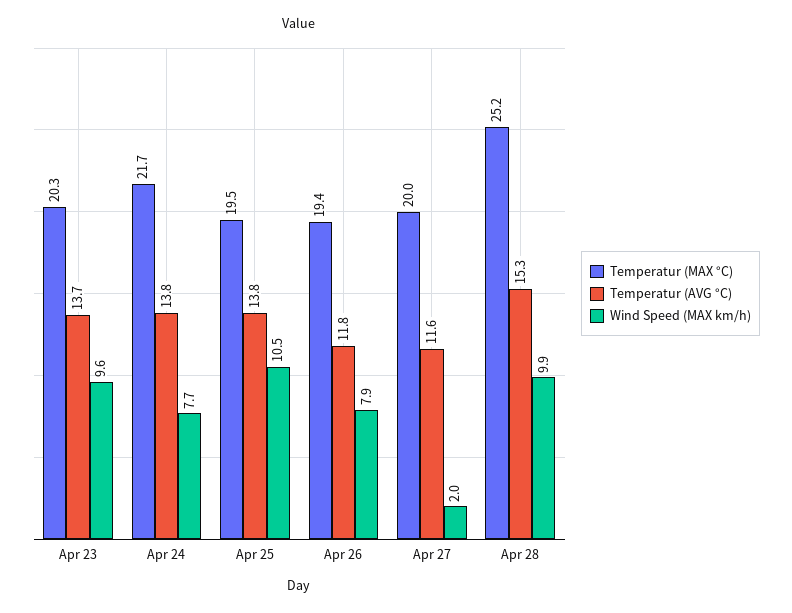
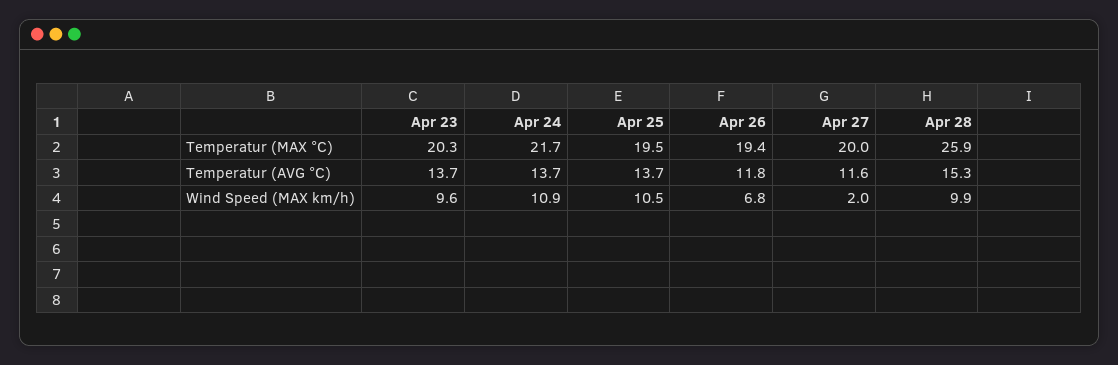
  {
    "Temperatur (MAX °C)": {
      "Apr 23": 20.3,
      "Apr 24": 21.7,
      "Apr 25": 19.5,
      "Apr 26": 19.4,
      "Apr 27": 20,
-     "Apr 28": 25.2
+     "Apr 28": 25.9
    },
    "Temperatur (AVG °C)": {
      "Apr 23": 13.7,
-     "Apr 24": 13.8,
+     "Apr 24": 13.7,
-     "Apr 25": 13.8,
+     "Apr 25": 13.7,
      "Apr 26": 11.8,
      "Apr 27": 11.6,
      "Apr 28": 15.3
    },
    "Wind Speed (MAX km/h)": {
      "Apr 23": 9.6,
-     "Apr 24": 7.7,
+     "Apr 24": 10.9,
      "Apr 25": 10.5,
-     "Apr 26": 7.9,
+     "Apr 26": 6.8,
      "Apr 27": 2,
      "Apr 28": 9.9
    }
  }

